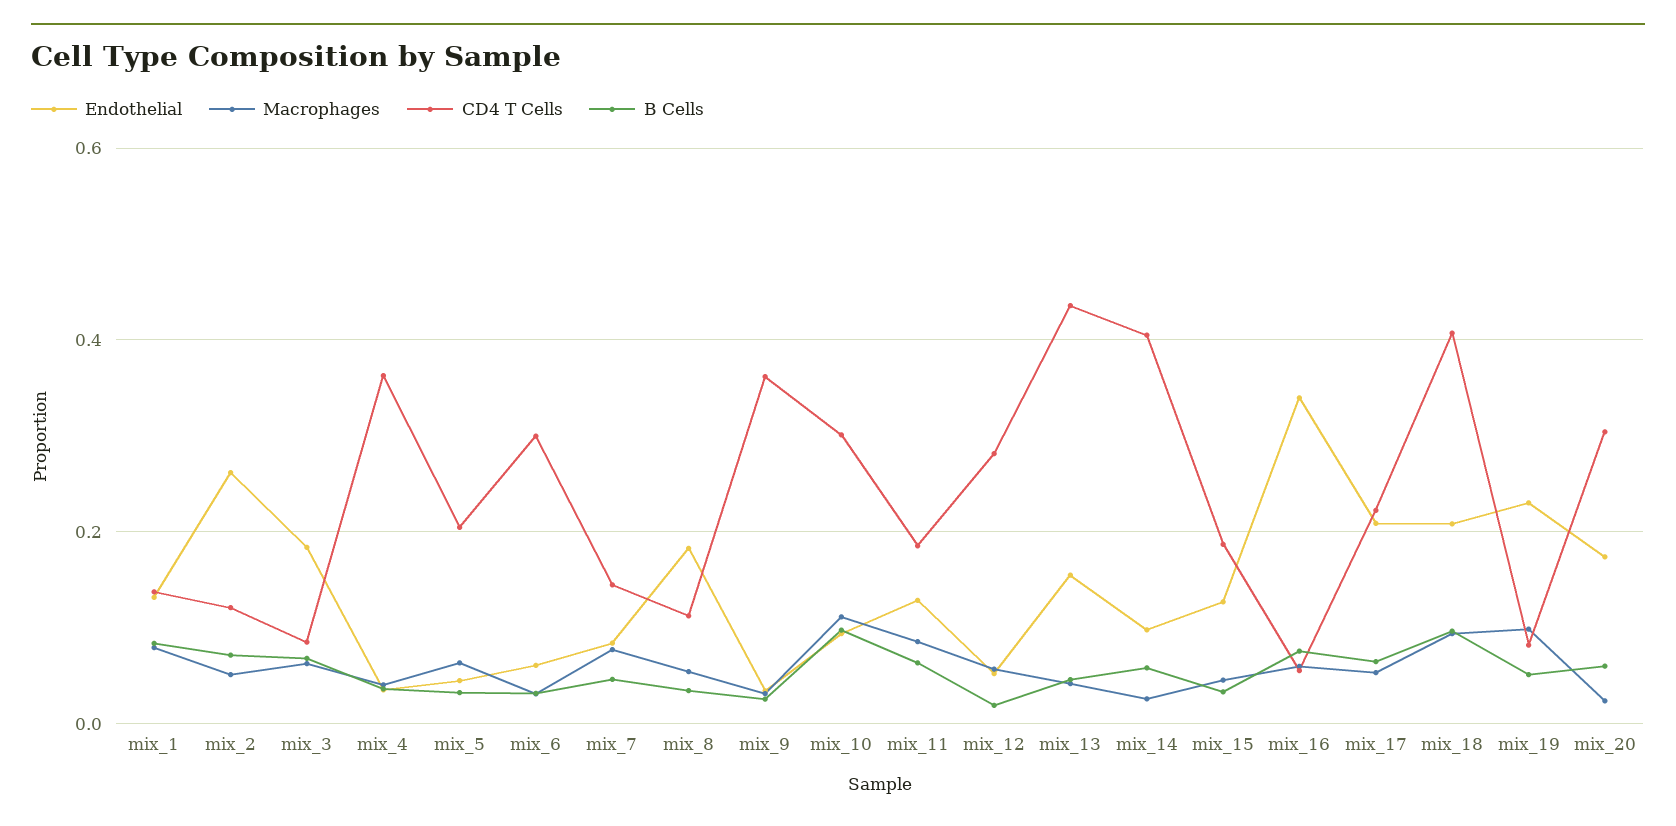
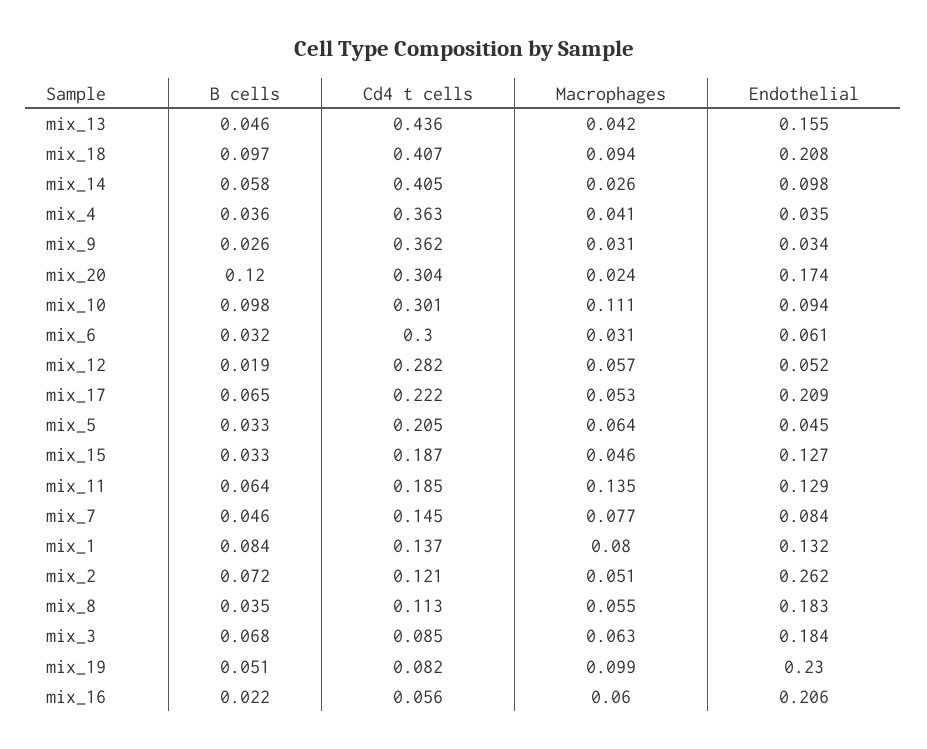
  {
    "Endothelial": {
      "mix_1": 0.132,
      "mix_2": 0.262,
      "mix_3": 0.184,
      "mix_4": 0.035,
      "mix_5": 0.045,
      "mix_6": 0.061,
      "mix_7": 0.084,
      "mix_8": 0.183,
      "mix_9": 0.034,
      "mix_10": 0.094,
      "mix_11": 0.129,
      "mix_12": 0.052,
      "mix_13": 0.155,
      "mix_14": 0.098,
      "mix_15": 0.127,
-     "mix_16": 0.34,
+     "mix_16": 0.206,
      "mix_17": 0.209,
      "mix_18": 0.208,
      "mix_19": 0.23,
      "mix_20": 0.174
    },
    "Macrophages": {
      "mix_1": 0.08,
      "mix_2": 0.051,
      "mix_3": 0.063,
      "mix_4": 0.041,
      "mix_5": 0.064,
      "mix_6": 0.031,
      "mix_7": 0.077,
      "mix_8": 0.055,
      "mix_9": 0.031,
      "mix_10": 0.111,
-     "mix_11": 0.08,
+     "mix_11": 0.135,
      "mix_12": 0.057,
      "mix_13": 0.042,
      "mix_14": 0.026,
      "mix_15": 0.046,
      "mix_16": 0.06,
      "mix_17": 0.053,
      "mix_18": 0.094,
      "mix_19": 0.099,
      "mix_20": 0.024
    },
    "CD4 T Cells": {
      "mix_1": 0.137,
      "mix_2": 0.121,
      "mix_3": 0.085,
      "mix_4": 0.363,
      "mix_5": 0.205,
      "mix_6": 0.3,
      "mix_7": 0.145,
      "mix_8": 0.113,
      "mix_9": 0.362,
      "mix_10": 0.301,
      "mix_11": 0.185,
      "mix_12": 0.282,
      "mix_13": 0.436,
      "mix_14": 0.405,
      "mix_15": 0.187,
      "mix_16": 0.056,
      "mix_17": 0.222,
      "mix_18": 0.407,
      "mix_19": 0.082,
      "mix_20": 0.304
    },
    "B Cells": {
      "mix_1": 0.084,
      "mix_2": 0.072,
      "mix_3": 0.068,
      "mix_4": 0.036,
      "mix_5": 0.033,
      "mix_6": 0.032,
      "mix_7": 0.046,
      "mix_8": 0.035,
      "mix_9": 0.026,
      "mix_10": 0.098,
      "mix_11": 0.064,
      "mix_12": 0.019,
      "mix_13": 0.046,
      "mix_14": 0.058,
      "mix_15": 0.033,
-     "mix_16": 0.08,
+     "mix_16": 0.022,
      "mix_17": 0.065,
      "mix_18": 0.097,
      "mix_19": 0.051,
-     "mix_20": 0.06
+     "mix_20": 0.12
    }
  }

